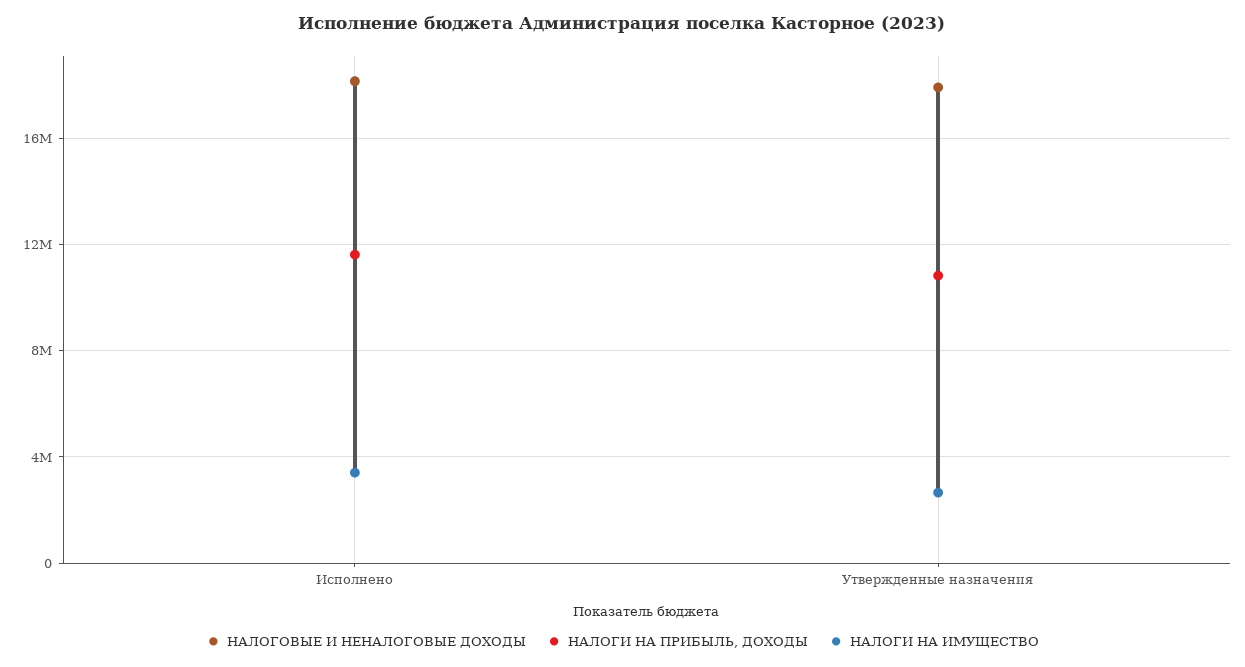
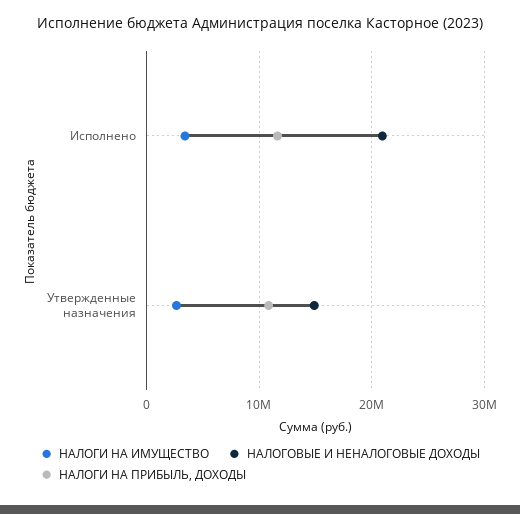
  {
    "НАЛОГОВЫЕ И НЕНАЛОГОВЫЕ ДОХОДЫ": {
-     "Исполнено": 18000000,
+     "Исполнено": 21000000,
-     "Утвержденные назначения": 18000000
+     "Утвержденные назначения": 15000000
    },
    "НАЛОГИ НА ПРИБЫЛЬ, ДОХОДЫ": {
      "Исполнено": 11500000,
      "Утвержденные назначения": 11000000
    },
    "НАЛОГИ НА ИМУЩЕСТВО": {
      "Исполнено": 3500000,
      "Утвержденные назначения": 2500000
    }
  }

